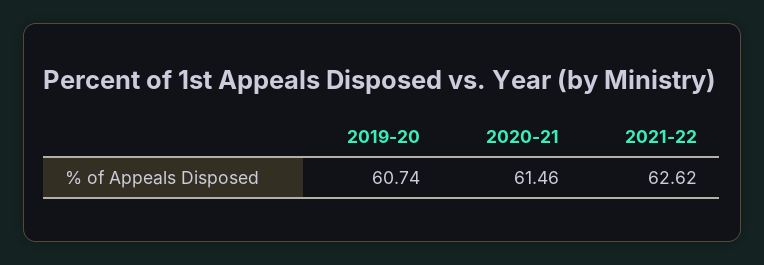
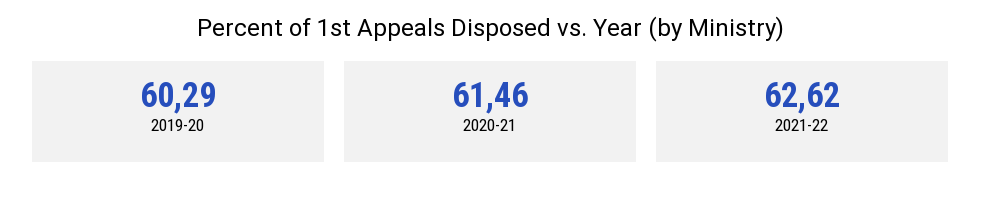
  {
-   "2019-20": 60.74,
+   "2019-20": 60.29,
    "2020-21": 61.46,
    "2021-22": 62.62
  }

